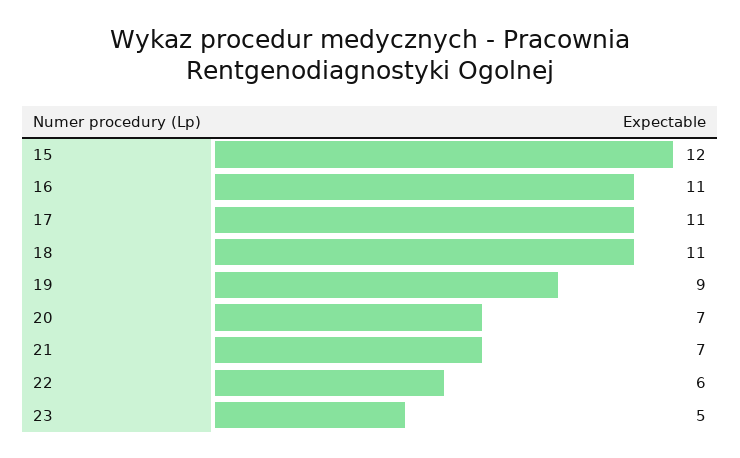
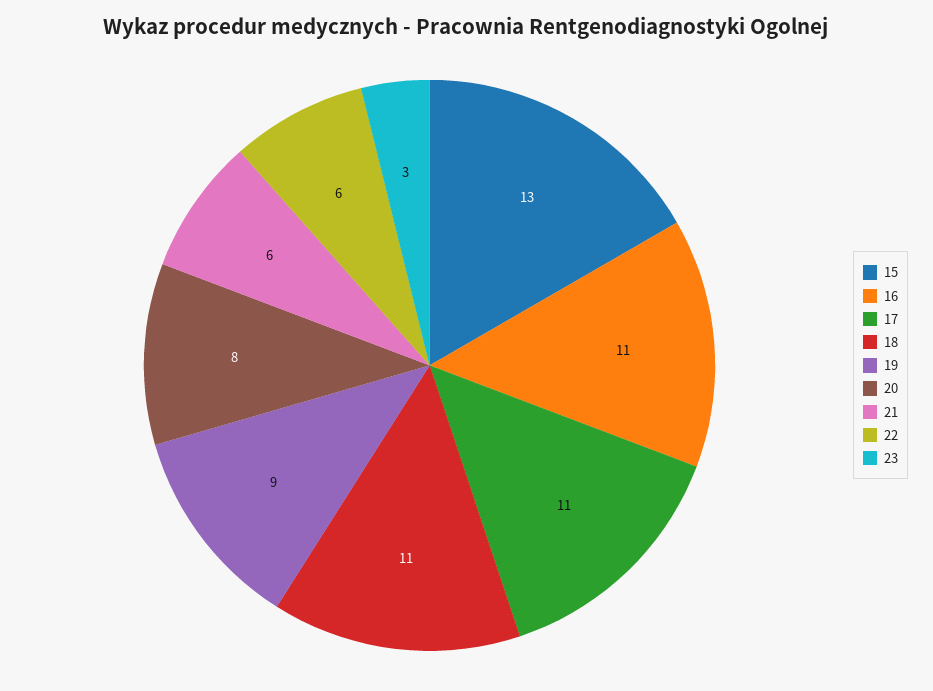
  {
-   "15": 12,
+   "15": 13,
    "16": 11,
    "17": 11,
    "18": 11,
    "19": 9,
-   "20": 7,
+   "20": 8,
-   "21": 7,
+   "21": 6,
    "22": 6,
-   "23": 5
+   "23": 3
  }

